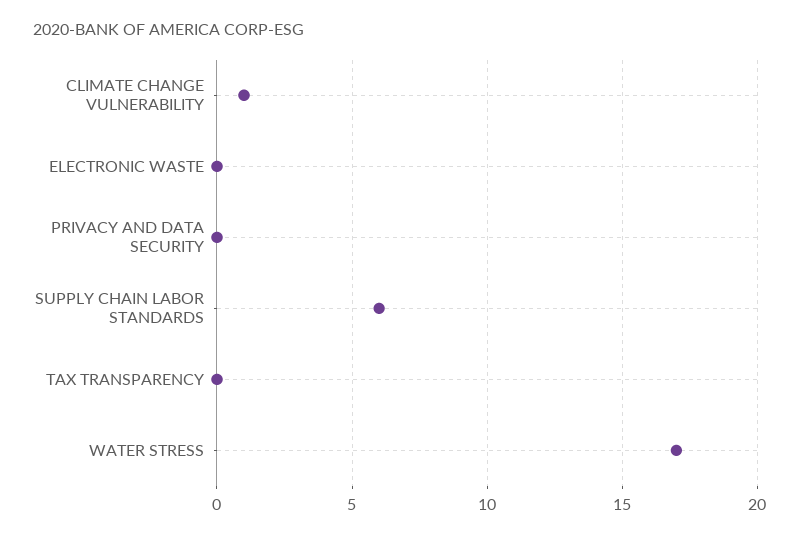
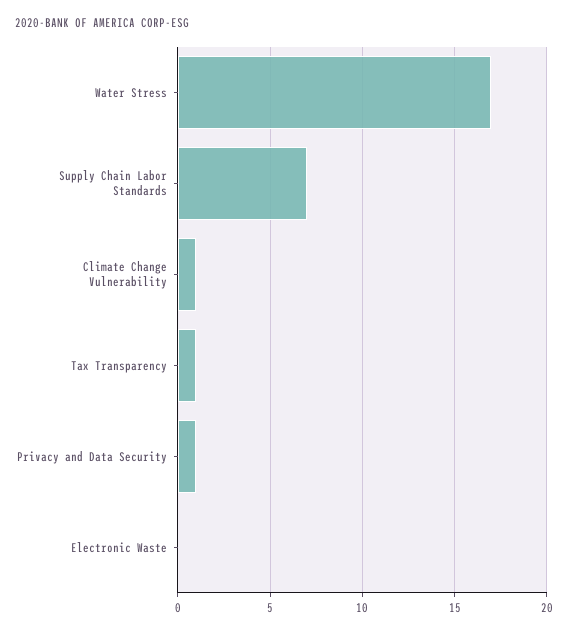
  {
    "CLIMATE CHANGE VULNERABILITY": 1,
    "ELECTRONIC WASTE": 0,
-   "PRIVACY AND DATA SECURITY": 0,
+   "PRIVACY AND DATA SECURITY": 1,
-   "SUPPLY CHAIN LABOR STANDARDS": 6,
+   "SUPPLY CHAIN LABOR STANDARDS": 7,
-   "TAX TRANSPARENCY": 0,
+   "TAX TRANSPARENCY": 1,
    "WATER STRESS": 17
  }

